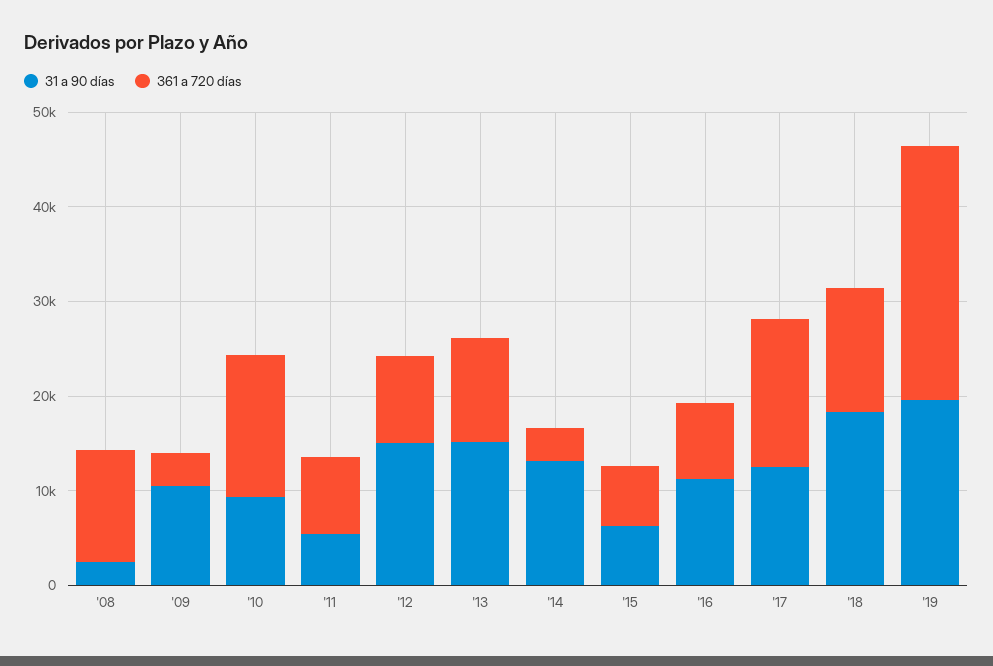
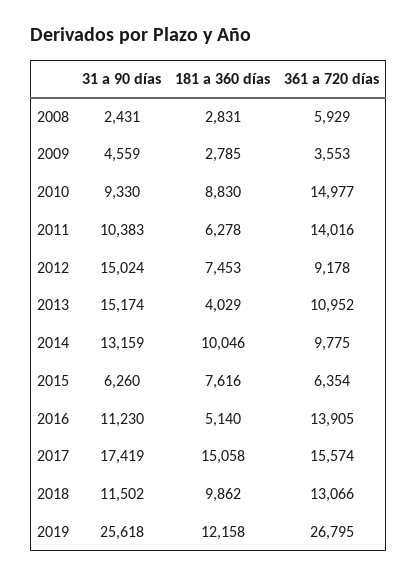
  {
    "31 a 90 días": {
      "'08": 2431,
-     "'09": 10000,
+     "'09": 4559,
      "'10": 9330,
-     "'11": 6000,
+     "'11": 10383,
      "'12": 15024,
      "'13": 15174,
      "'14": 13159,
      "'15": 6260,
      "'16": 11230,
-     "'17": 12000,
+     "'17": 17419,
-     "'18": 18000,
+     "'18": 11502,
-     "'19": 20000
+     "'19": 25618
    },
    "361 a 720 días": {
-     "'08": 12000,
+     "'08": 5929,
      "'09": 3553,
      "'10": 14977,
-     "'11": 8000,
+     "'11": 14016,
      "'12": 9178,
      "'13": 10952,
-     "'14": 4000,
+     "'14": 9775,
      "'15": 6354,
-     "'16": 8000,
+     "'16": 13905,
      "'17": 15574,
      "'18": 13066,
      "'19": 26795
-   }
+   },
+   "181 a 360 días": {
+     "'08": 2831,
+     "'09": 2785,
+     "'10": 8830,
+     "'11": 6278,
+     "'12": 7453,
+     "'13": 4029,
+     "'14": 10046,
+     "'15": 7616,
+     "'16": 5140,
+     "'17": 15058,
+     "'18": 9862,
+     "'19": 12158
+   }
  }

